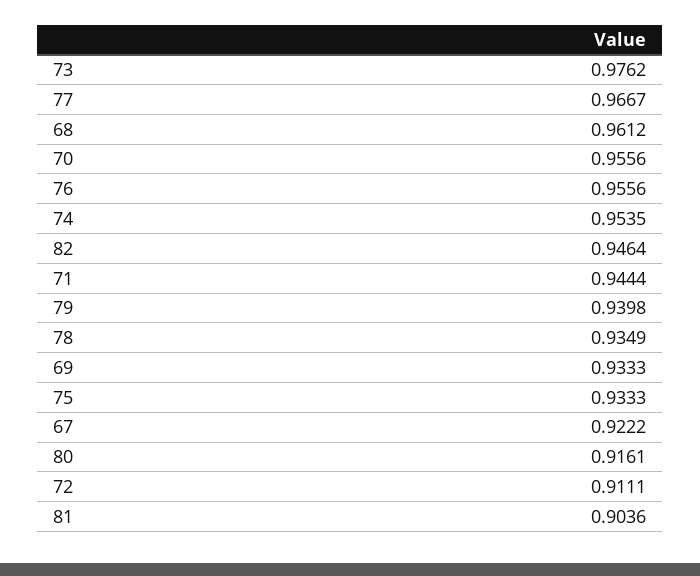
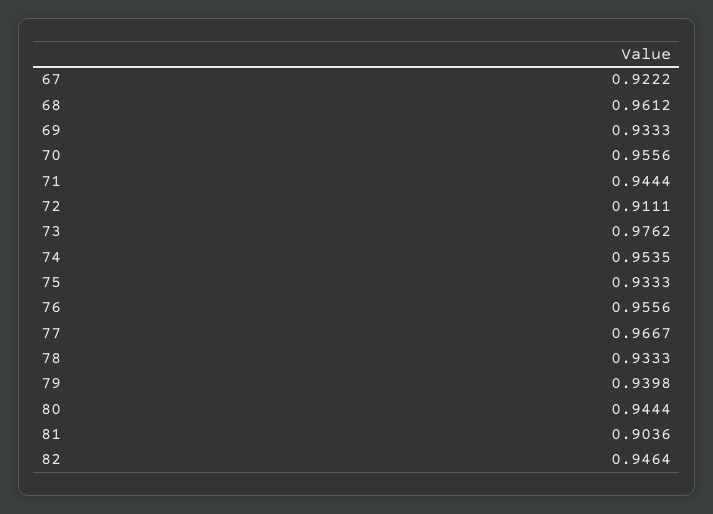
  {
    "73": 0.9762,
    "77": 0.9667,
    "68": 0.9612,
    "70": 0.9556,
    "76": 0.9556,
    "74": 0.9535,
    "82": 0.9464,
    "71": 0.9444,
    "79": 0.9398,
-   "78": 0.9349,
+   "78": 0.9333,
    "69": 0.9333,
    "75": 0.9333,
    "67": 0.9222,
-   "80": 0.9161,
+   "80": 0.9444,
    "72": 0.9111,
    "81": 0.9036
  }

